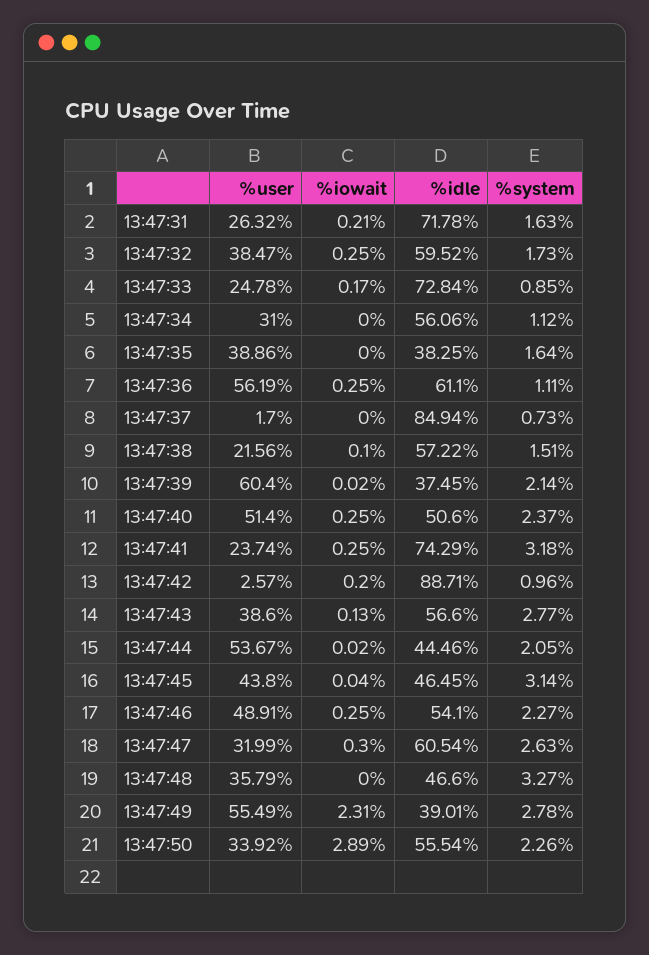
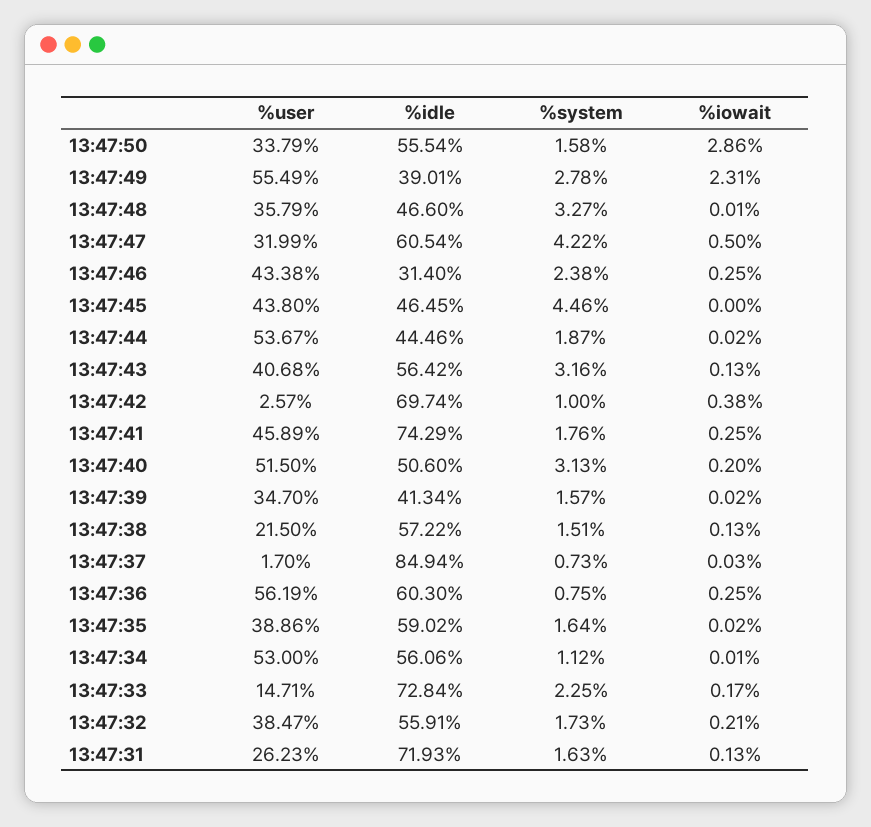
  {
    "%user": {
-     "13:47:31": 26.32,
+     "13:47:31": 26.23,
      "13:47:32": 38.47,
-     "13:47:33": 24.78,
+     "13:47:33": 14.71,
-     "13:47:34": 31,
+     "13:47:34": 53,
      "13:47:35": 38.86,
      "13:47:36": 56.19,
      "13:47:37": 1.7,
-     "13:47:38": 21.56,
+     "13:47:38": 21.5,
-     "13:47:39": 60.4,
+     "13:47:39": 34.7,
-     "13:47:40": 51.4,
+     "13:47:40": 51.5,
-     "13:47:41": 23.74,
+     "13:47:41": 45.89,
      "13:47:42": 2.57,
-     "13:47:43": 38.6,
+     "13:47:43": 40.68,
      "13:47:44": 53.67,
      "13:47:45": 43.8,
-     "13:47:46": 48.91,
+     "13:47:46": 43.38,
      "13:47:47": 31.99,
      "13:47:48": 35.79,
      "13:47:49": 55.49,
-     "13:47:50": 33.92
+     "13:47:50": 33.79
    },
    "%iowait": {
-     "13:47:31": 0.21,
+     "13:47:31": 0.13,
-     "13:47:32": 0.25,
+     "13:47:32": 0.21,
      "13:47:33": 0.17,
-     "13:47:34": 0,
+     "13:47:34": 0.01,
-     "13:47:35": 0,
+     "13:47:35": 0.02,
      "13:47:36": 0.25,
-     "13:47:37": 0,
+     "13:47:37": 0.03,
-     "13:47:38": 0.1,
+     "13:47:38": 0.13,
      "13:47:39": 0.02,
-     "13:47:40": 0.25,
+     "13:47:40": 0.2,
      "13:47:41": 0.25,
-     "13:47:42": 0.2,
+     "13:47:42": 0.38,
      "13:47:43": 0.13,
      "13:47:44": 0.02,
-     "13:47:45": 0.04,
+     "13:47:45": 0,
      "13:47:46": 0.25,
-     "13:47:47": 0.3,
+     "13:47:47": 0.5,
-     "13:47:48": 0,
+     "13:47:48": 0.01,
      "13:47:49": 2.31,
-     "13:47:50": 2.89
+     "13:47:50": 2.86
    },
    "%idle": {
-     "13:47:31": 71.78,
+     "13:47:31": 71.93,
-     "13:47:32": 59.52,
+     "13:47:32": 55.91,
      "13:47:33": 72.84,
      "13:47:34": 56.06,
-     "13:47:35": 38.25,
+     "13:47:35": 59.02,
-     "13:47:36": 61.1,
+     "13:47:36": 60.3,
      "13:47:37": 84.94,
      "13:47:38": 57.22,
-     "13:47:39": 37.45,
+     "13:47:39": 41.34,
      "13:47:40": 50.6,
      "13:47:41": 74.29,
-     "13:47:42": 88.71,
+     "13:47:42": 69.74,
-     "13:47:43": 56.6,
+     "13:47:43": 56.42,
      "13:47:44": 44.46,
      "13:47:45": 46.45,
-     "13:47:46": 54.1,
+     "13:47:46": 31.4,
      "13:47:47": 60.54,
      "13:47:48": 46.6,
      "13:47:49": 39.01,
      "13:47:50": 55.54
    },
    "%system": {
      "13:47:31": 1.63,
      "13:47:32": 1.73,
-     "13:47:33": 0.85,
+     "13:47:33": 2.25,
      "13:47:34": 1.12,
      "13:47:35": 1.64,
-     "13:47:36": 1.11,
+     "13:47:36": 0.75,
      "13:47:37": 0.73,
      "13:47:38": 1.51,
-     "13:47:39": 2.14,
+     "13:47:39": 1.57,
-     "13:47:40": 2.37,
+     "13:47:40": 3.13,
-     "13:47:41": 3.18,
+     "13:47:41": 1.76,
-     "13:47:42": 0.96,
+     "13:47:42": 1,
-     "13:47:43": 2.77,
+     "13:47:43": 3.16,
-     "13:47:44": 2.05,
+     "13:47:44": 1.87,
-     "13:47:45": 3.14,
+     "13:47:45": 4.46,
-     "13:47:46": 2.27,
+     "13:47:46": 2.38,
-     "13:47:47": 2.63,
+     "13:47:47": 4.22,
      "13:47:48": 3.27,
      "13:47:49": 2.78,
-     "13:47:50": 2.26
+     "13:47:50": 1.58
    }
  }

